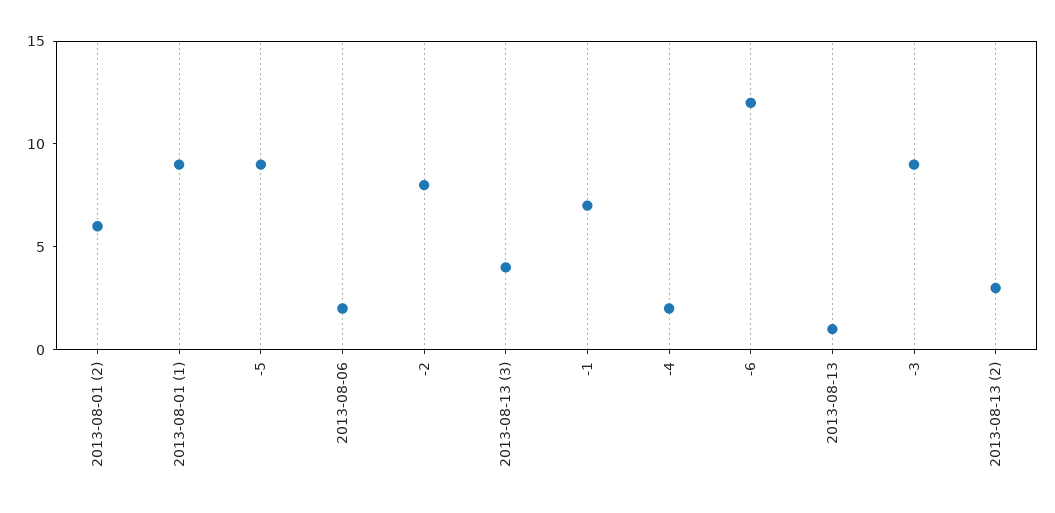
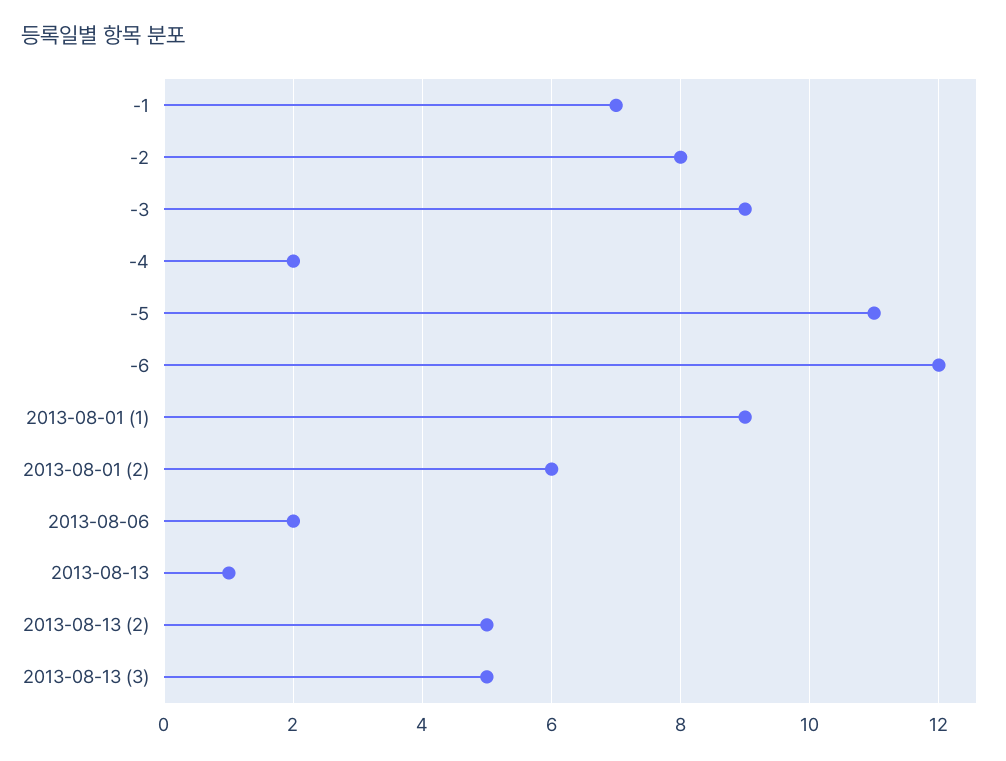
  {
    "2013-08-01 (2)": 6,
    "2013-08-01 (1)": 9,
-   "-5": 9,
+   "-5": 11,
    "2013-08-06": 2,
    "-2": 8,
-   "2013-08-13 (3)": 4,
+   "2013-08-13 (3)": 5,
    "-1": 7,
    "-4": 2,
    "-6": 12,
    "2013-08-13": 1,
    "-3": 9,
-   "2013-08-13 (2)": 3
+   "2013-08-13 (2)": 5
  }

